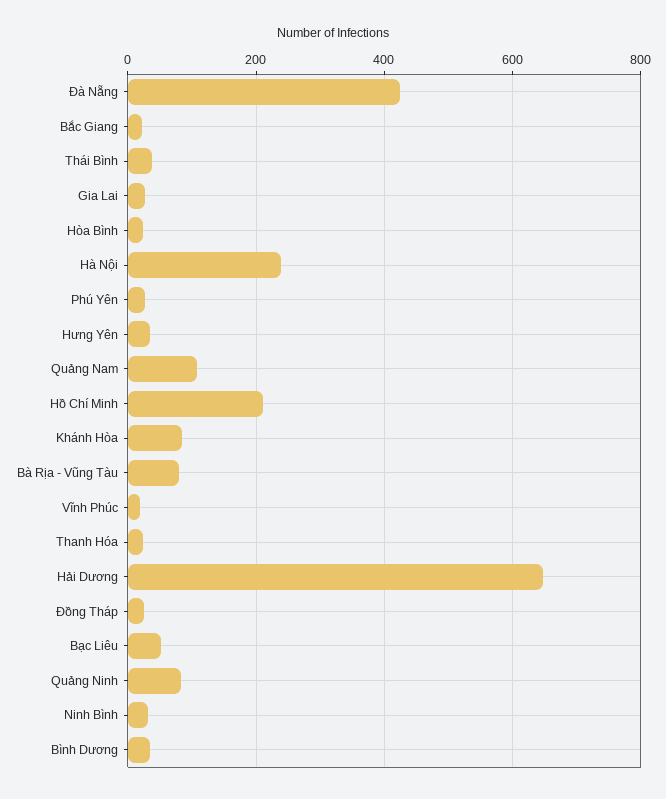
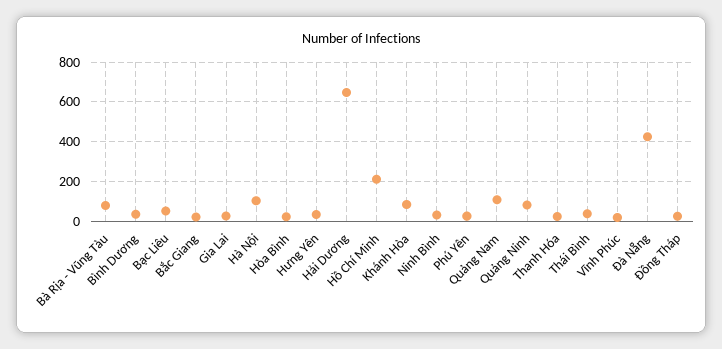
  {
    "Đà Nẵng": 420,
    "Bắc Giang": 20,
    "Thái Bình": 40,
    "Gia Lai": 20,
    "Hòa Bình": 20,
-   "Hà Nội": 240,
+   "Hà Nội": 100,
    "Phú Yên": 20,
    "Hưng Yên": 40,
    "Quảng Nam": 100,
    "Hồ Chí Minh": 220,
    "Khánh Hòa": 80,
    "Bà Rịa - Vũng Tàu": 80,
    "Vĩnh Phúc": 20,
    "Thanh Hóa": 20,
    "Hải Dương": 640,
    "Đồng Tháp": 20,
    "Bạc Liêu": 60,
    "Quảng Ninh": 80,
    "Ninh Bình": 40,
    "Bình Dương": 40
  }

